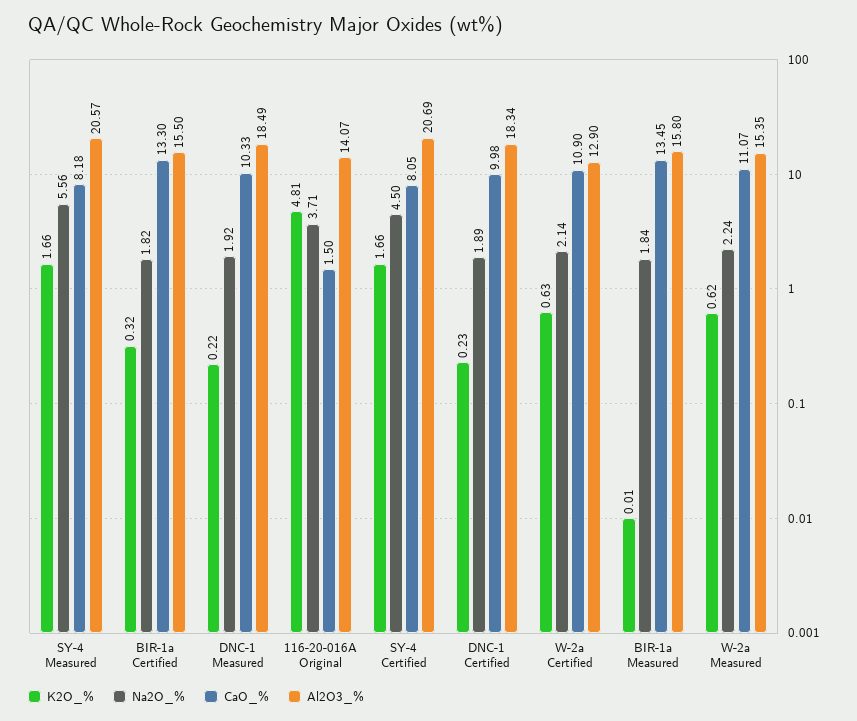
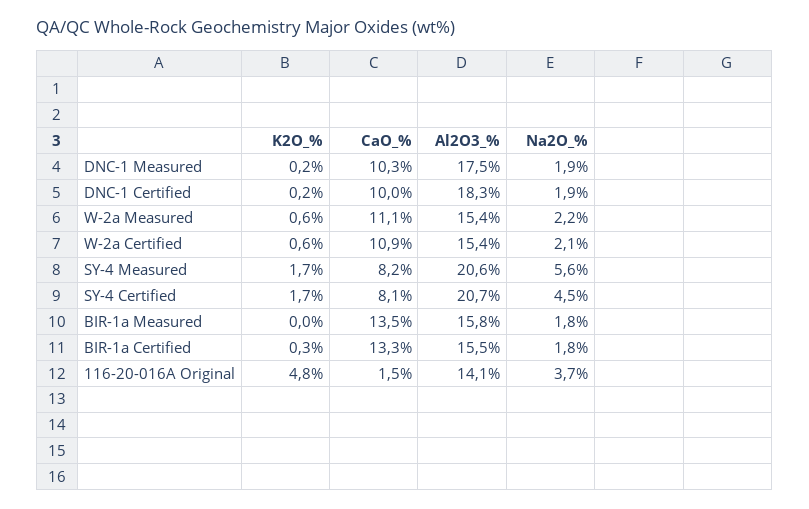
  {
    "K2O_%": {
      "SY-4 Measured": 1.66,
      "BIR-1a Certified": 0.32,
      "DNC-1 Measured": 0.22,
      "116-20-016A Original": 4.81,
      "SY-4 Certified": 1.66,
      "DNC-1 Certified": 0.23,
      "W-2a Certified": 0.63,
      "BIR-1a Measured": 0.01,
      "W-2a Measured": 0.62
    },
    "Na2O_%": {
      "SY-4 Measured": 5.56,
      "BIR-1a Certified": 1.82,
      "DNC-1 Measured": 1.92,
      "116-20-016A Original": 3.71,
      "SY-4 Certified": 4.5,
      "DNC-1 Certified": 1.89,
      "W-2a Certified": 2.14,
      "BIR-1a Measured": 1.84,
      "W-2a Measured": 2.24
    },
    "CaO_%": {
      "SY-4 Measured": 8.18,
      "BIR-1a Certified": 13.3,
      "DNC-1 Measured": 10.33,
      "116-20-016A Original": 1.5,
      "SY-4 Certified": 8.05,
      "DNC-1 Certified": 9.98,
      "W-2a Certified": 10.9,
      "BIR-1a Measured": 13.45,
      "W-2a Measured": 11.07
    },
    "Al2O3_%": {
      "SY-4 Measured": 20.57,
      "BIR-1a Certified": 15.5,
-     "DNC-1 Measured": 18.49,
+     "DNC-1 Measured": 17.5,
      "116-20-016A Original": 14.07,
      "SY-4 Certified": 20.69,
      "DNC-1 Certified": 18.34,
-     "W-2a Certified": 12.9,
+     "W-2a Certified": 15.4,
      "BIR-1a Measured": 15.8,
      "W-2a Measured": 15.35
    }
  }

